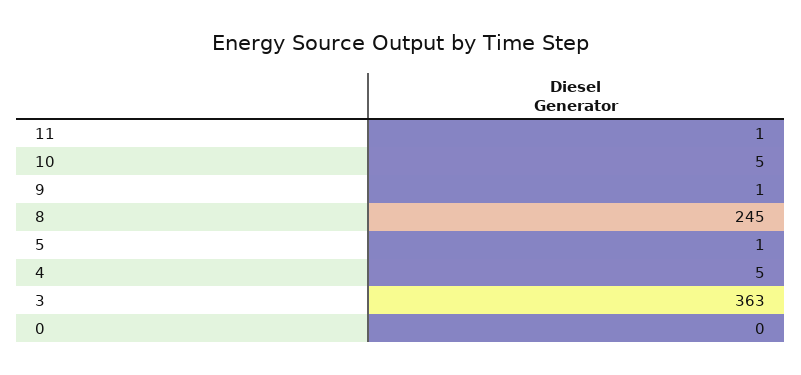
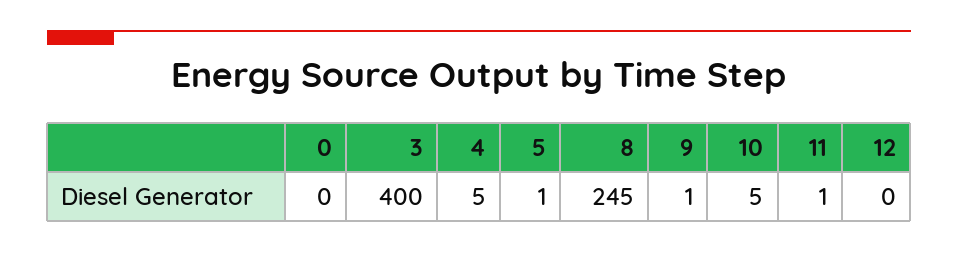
  {
    "11": 1,
    "10": 5,
    "9": 1,
    "8": 245,
    "5": 1,
    "4": 5,
-   "3": 363,
+   "3": 400,
-   "0": 0
+   "0": 0,
+   "12": 0
  }

